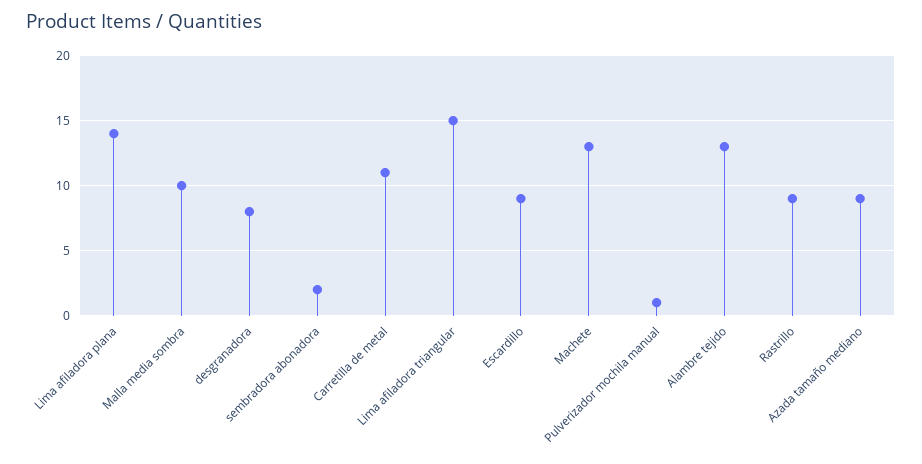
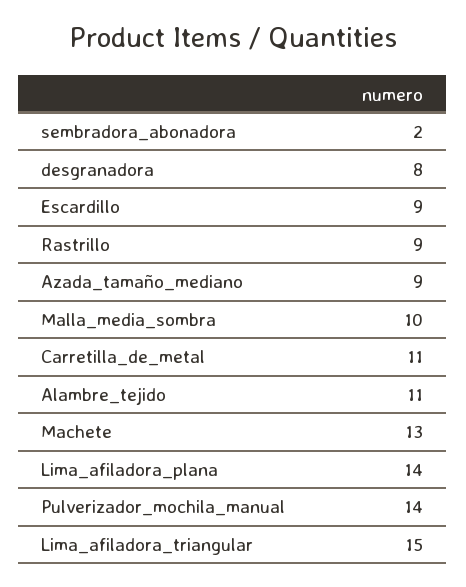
  {
    "Lima afiladora plana": 14,
    "Malla media sombra": 10,
    "desgranadora": 8,
    "sembradora abonadora": 2,
    "Carretilla de metal": 11,
    "Lima afiladora triangular": 15,
    "Escardillo": 9,
    "Machete": 13,
-   "Pulverizador mochila manual": 1,
+   "Pulverizador mochila manual": 14,
-   "Alambre tejido": 13,
+   "Alambre tejido": 11,
    "Rastrillo": 9,
    "Azada tamaño mediano": 9
  }

